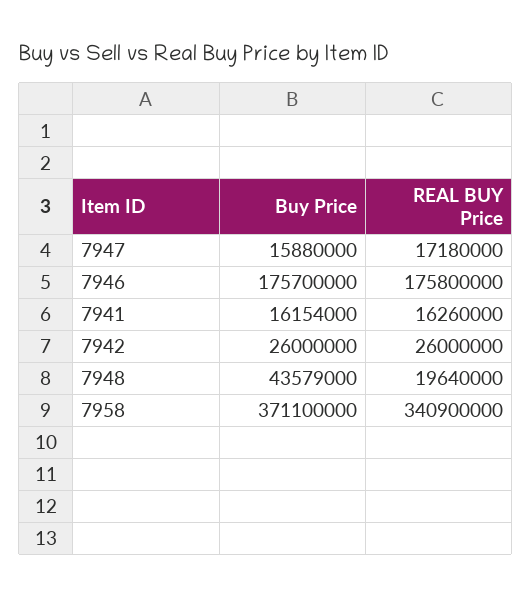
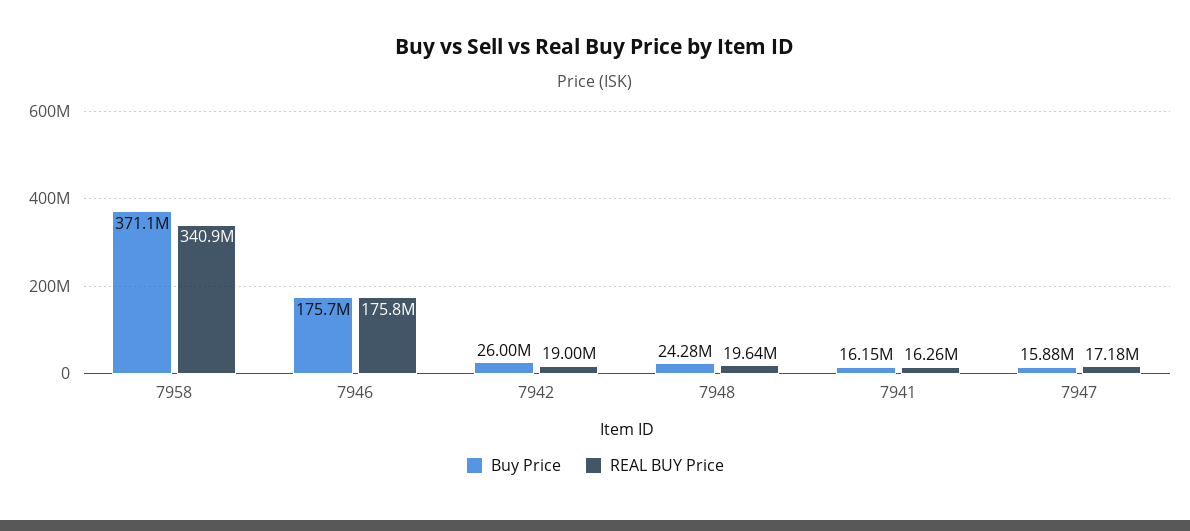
  {
    "Buy Price": {
      "7947": 15880000,
      "7946": 175700000,
      "7941": 16154000,
      "7942": 26000000,
-     "7948": 43579000,
+     "7948": 24280000,
      "7958": 371100000
    },
    "REAL BUY Price": {
      "7947": 17180000,
      "7946": 175800000,
      "7941": 16260000,
-     "7942": 26000000,
+     "7942": 19000000,
      "7948": 19640000,
      "7958": 340900000
    }
  }

